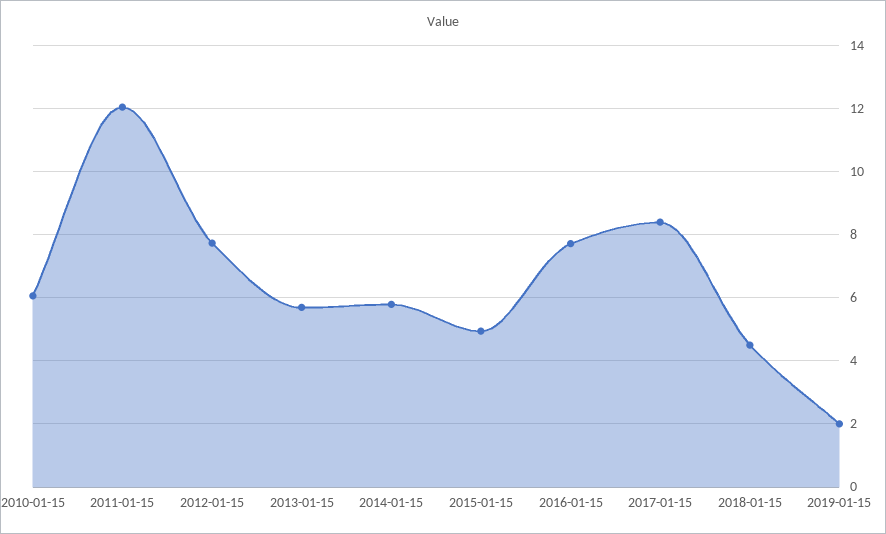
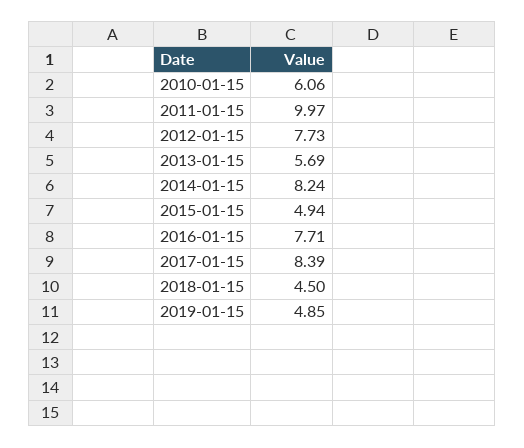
  {
    "2010-01-15": 6.06,
-   "2011-01-15": 12,
+   "2011-01-15": 9.97,
    "2012-01-15": 7.73,
    "2013-01-15": 5.69,
-   "2014-01-15": 5.8,
+   "2014-01-15": 8.24,
    "2015-01-15": 4.94,
    "2016-01-15": 7.71,
    "2017-01-15": 8.39,
    "2018-01-15": 4.5,
-   "2019-01-15": 2
+   "2019-01-15": 4.85
  }

